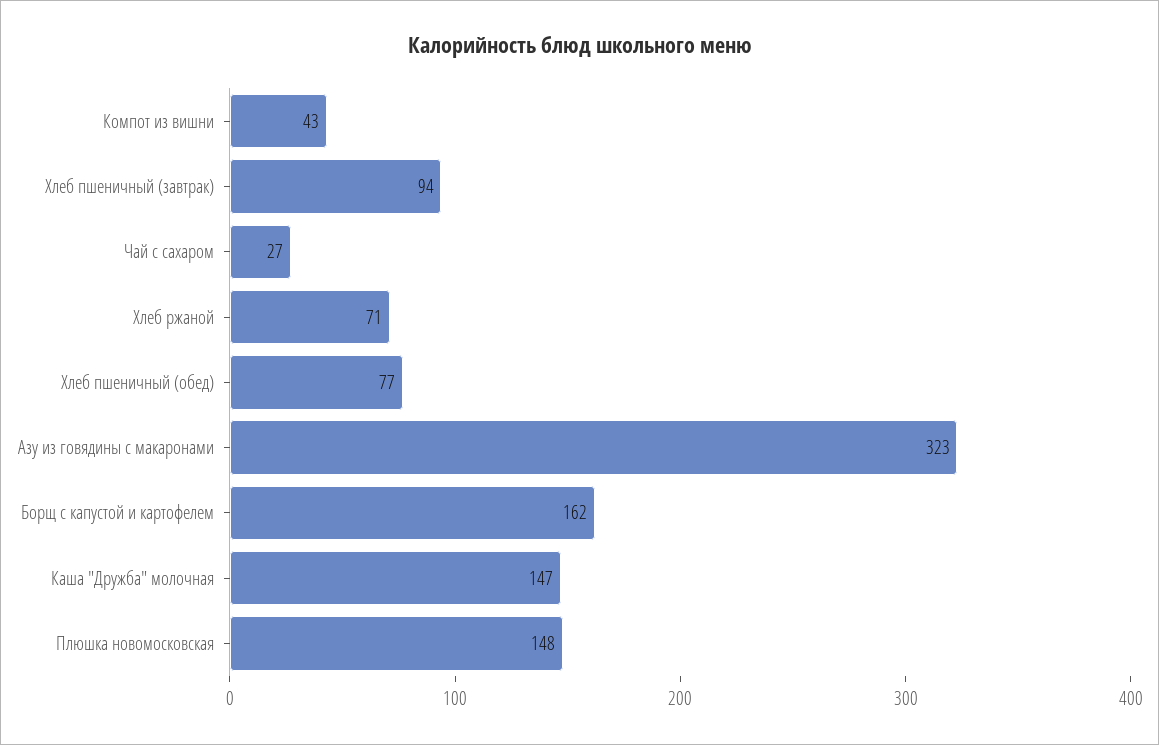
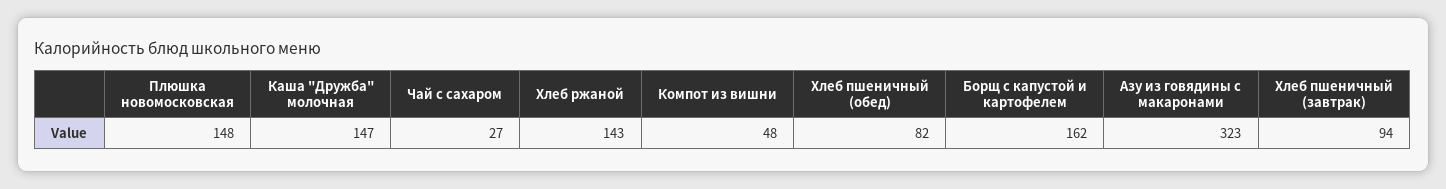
  {
-   "Компот из вишни": 43,
+   "Компот из вишни": 48,
    "Хлеб пшеничный (завтрак)": 94,
    "Чай с сахаром": 27,
-   "Хлеб ржаной": 71,
+   "Хлеб ржаной": 143,
-   "Хлеб пшеничный (обед)": 77,
+   "Хлеб пшеничный (обед)": 82,
    "Азу из говядины с макаронами": 323,
    "Борщ с капустой и картофелем": 162,
    "Каша \"Дружба\" молочная": 147,
    "Плюшка новомосковская": 148
  }

